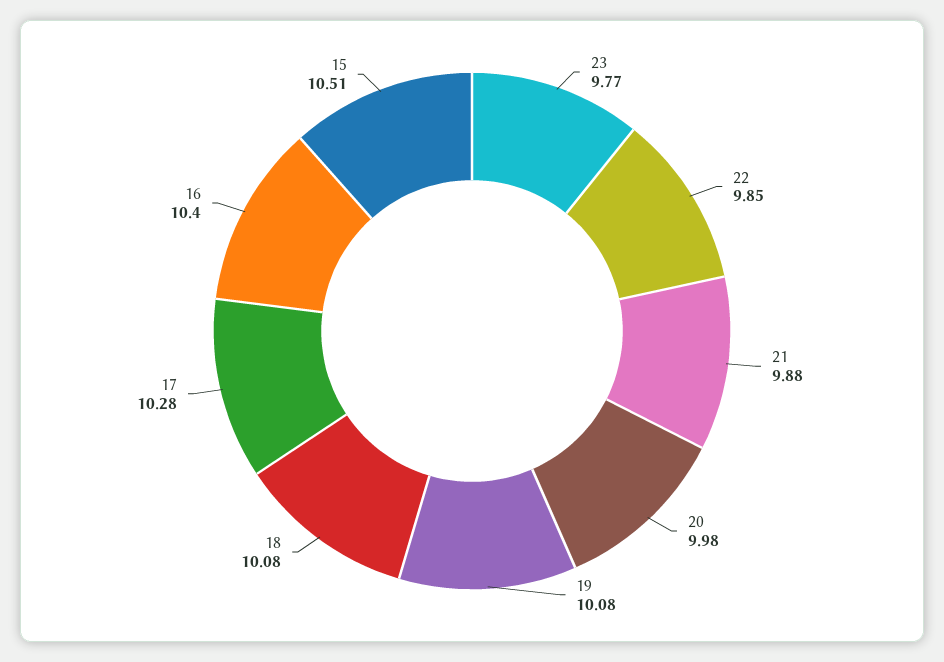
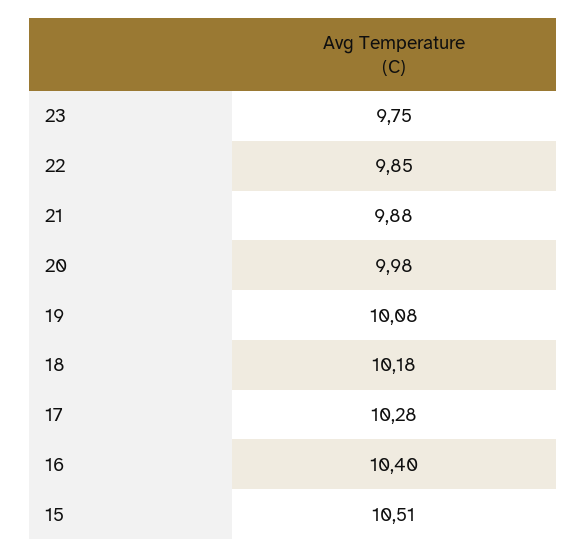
  {
-   "23": 9.77,
+   "23": 9.75,
    "22": 9.85,
    "21": 9.88,
    "20": 9.98,
    "19": 10.08,
-   "18": 10.08,
+   "18": 10.18,
    "17": 10.28,
    "16": 10.4,
    "15": 10.51
  }

